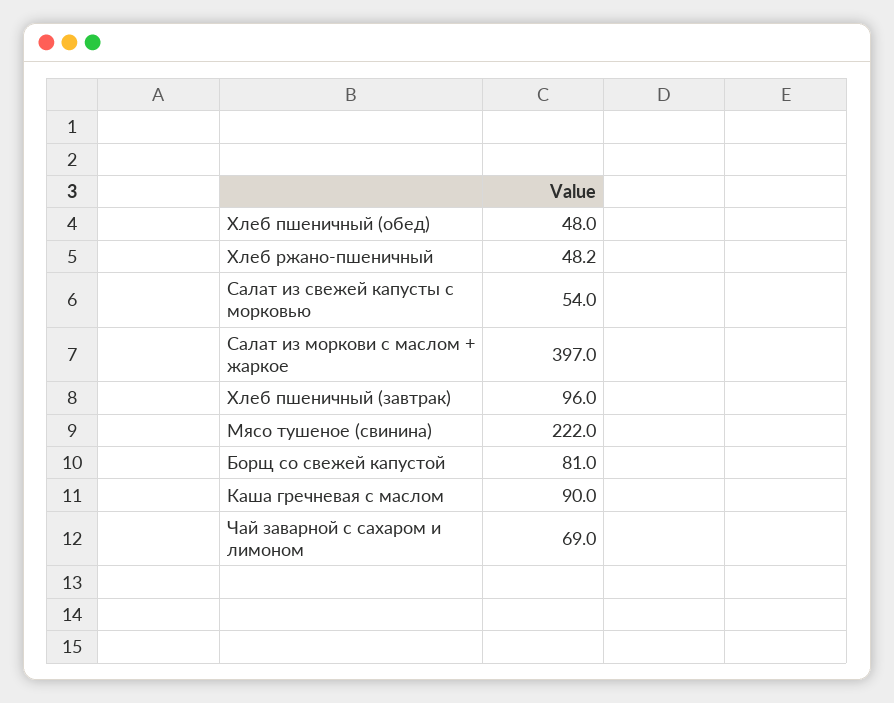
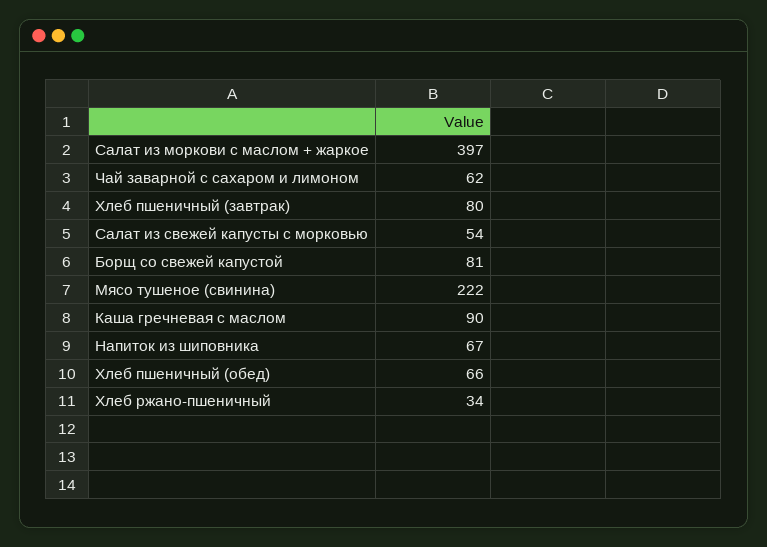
  {
-   "Хлеб пшеничный (обед)": 48,
+   "Хлеб пшеничный (обед)": 66,
-   "Хлеб ржано-пшеничный": 48.2,
+   "Хлеб ржано-пшеничный": 34,
    "Салат из свежей капусты с морковью": 54,
    "Салат из моркови с маслом + жаркое": 397,
-   "Хлеб пшеничный (завтрак)": 96,
+   "Хлеб пшеничный (завтрак)": 80,
    "Мясо тушеное (свинина)": 222,
    "Борщ со свежей капустой": 81,
    "Каша гречневая с маслом": 90,
-   "Чай заварной с сахаром и лимоном": 69
+   "Чай заварной с сахаром и лимоном": 62,
+   "Напиток из шиповника": 67
  }

